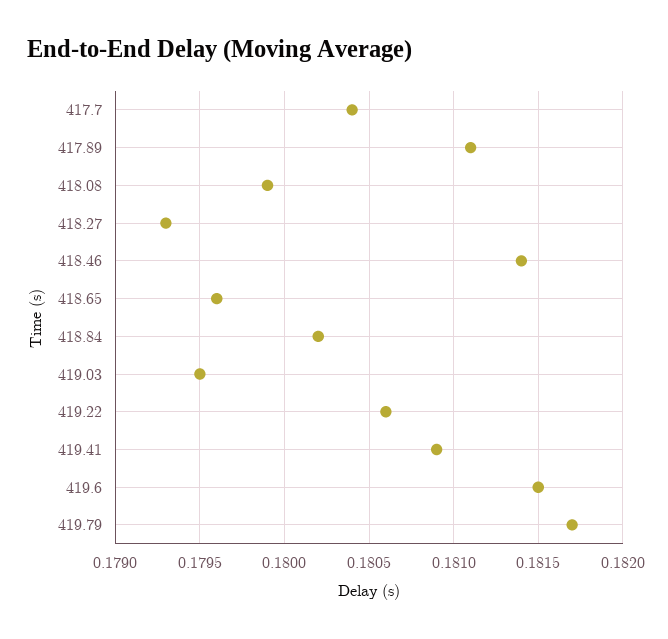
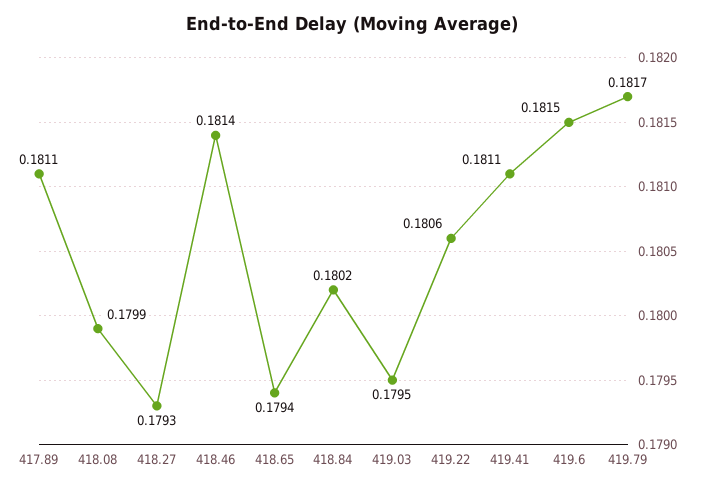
  {
-   "417.7": 0.1804,
    "417.89": 0.1811,
    "418.08": 0.1799,
    "418.27": 0.1793,
    "418.46": 0.1814,
-   "418.65": 0.1796,
+   "418.65": 0.1794,
    "418.84": 0.1802,
    "419.03": 0.1795,
    "419.22": 0.1806,
-   "419.41": 0.1809,
+   "419.41": 0.1811,
    "419.6": 0.1815,
    "419.79": 0.1817
  }

